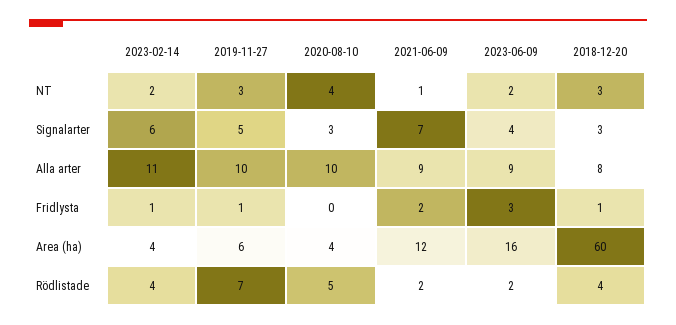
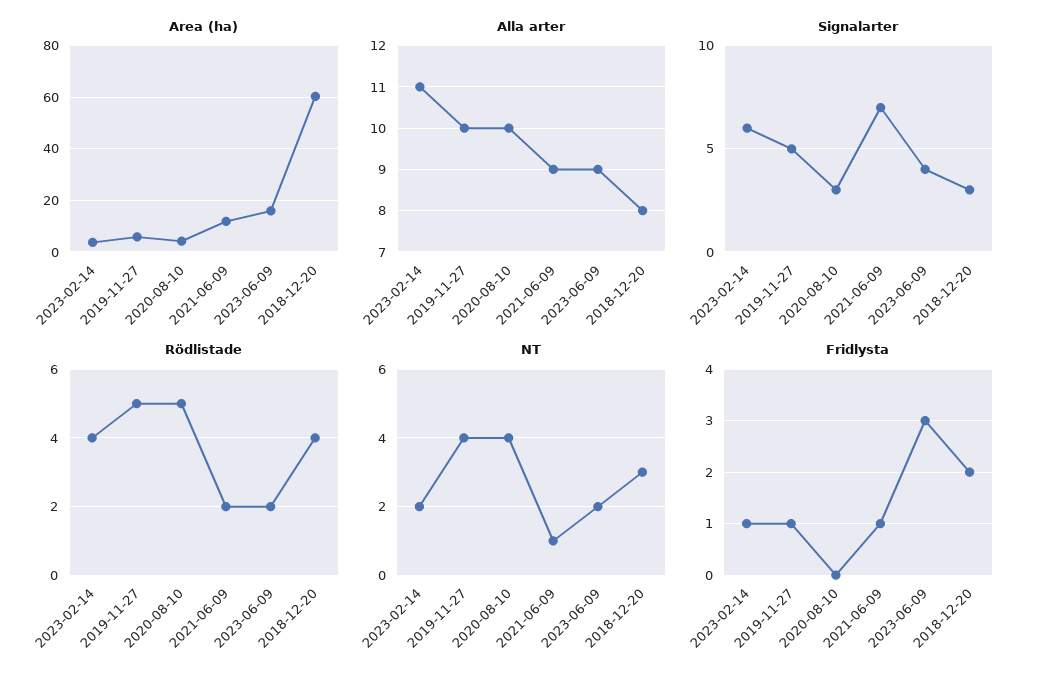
  {
    "NT": {
      "2023-02-14": 2,
-     "2019-11-27": 3,
+     "2019-11-27": 4,
      "2020-08-10": 4,
      "2021-06-09": 1,
      "2023-06-09": 2,
      "2018-12-20": 3
    },
    "Signalarter": {
      "2023-02-14": 6,
      "2019-11-27": 5,
      "2020-08-10": 3,
      "2021-06-09": 7,
      "2023-06-09": 4,
      "2018-12-20": 3
    },
    "Alla arter": {
      "2023-02-14": 11,
      "2019-11-27": 10,
      "2020-08-10": 10,
      "2021-06-09": 9,
      "2023-06-09": 9,
      "2018-12-20": 8
    },
    "Fridlysta": {
      "2023-02-14": 1,
      "2019-11-27": 1,
      "2020-08-10": 0,
-     "2021-06-09": 2,
+     "2021-06-09": 1,
      "2023-06-09": 3,
-     "2018-12-20": 1
+     "2018-12-20": 2
    },
    "Area (ha)": {
      "2023-02-14": 4,
      "2019-11-27": 6,
      "2020-08-10": 4,
      "2021-06-09": 12,
      "2023-06-09": 16,
      "2018-12-20": 60
    },
    "Rödlistade": {
      "2023-02-14": 4,
-     "2019-11-27": 7,
+     "2019-11-27": 5,
      "2020-08-10": 5,
      "2021-06-09": 2,
      "2023-06-09": 2,
      "2018-12-20": 4
    }
  }

